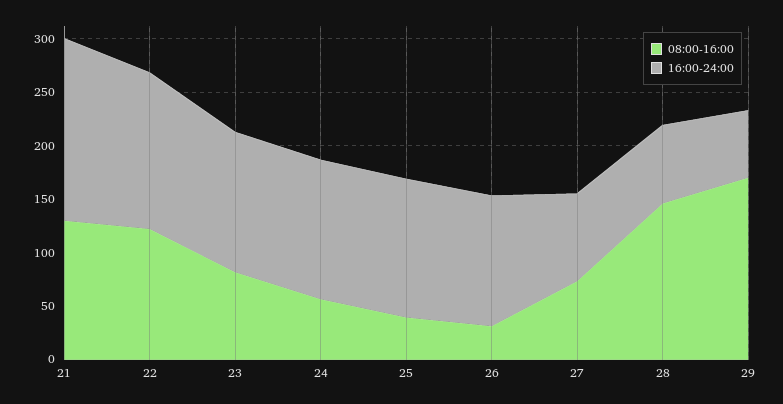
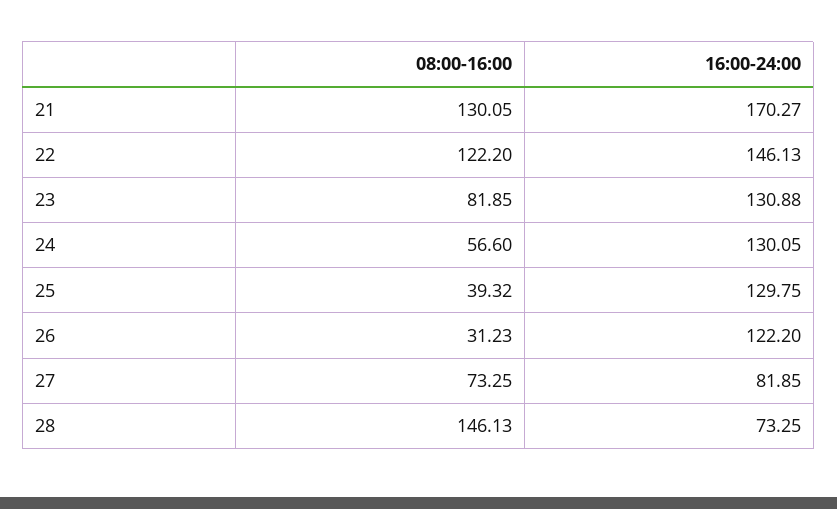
  {
    "08:00-16:00": {
      "21": 130.05,
      "22": 122.2,
      "23": 81.85,
      "24": 56.6,
      "25": 39.32,
      "26": 31.23,
      "27": 73.25,
-     "28": 146.13,
+     "28": 146.13
-     "29": 170
    },
    "16:00-24:00": {
      "21": 170.27,
      "22": 146.13,
      "23": 130.88,
      "24": 130.05,
      "25": 129.75,
      "26": 122.2,
      "27": 81.85,
-     "28": 73.25,
+     "28": 73.25
-     "29": 60
    }
  }

